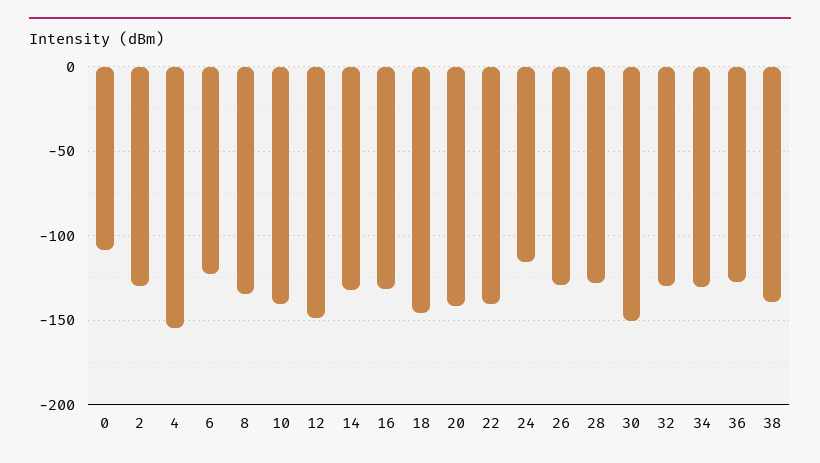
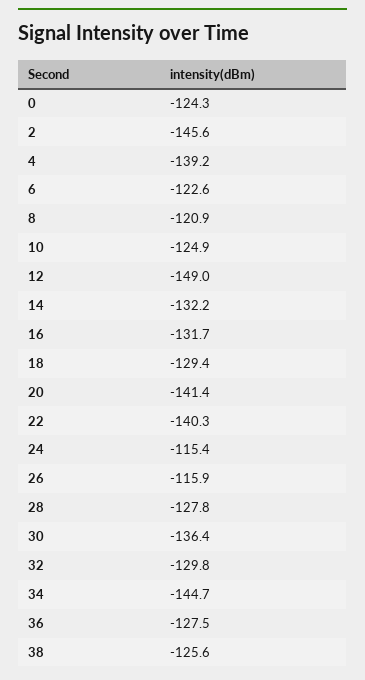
  {
-   "0": -110,
+   "0": -124.3,
-   "2": -130,
+   "2": -145.6,
-   "4": -155,
+   "4": -139.2,
    "6": -122.6,
-   "8": -135,
+   "8": -120.9,
-   "10": -140,
+   "10": -124.9,
    "12": -149,
    "14": -132.2,
    "16": -131.7,
-   "18": -145,
+   "18": -129.4,
    "20": -141.4,
    "22": -140.3,
    "24": -115.4,
-   "26": -130,
+   "26": -115.9,
    "28": -127.8,
-   "30": -150,
+   "30": -136.4,
    "32": -129.8,
-   "34": -130,
+   "34": -144.7,
    "36": -127.5,
-   "38": -140
+   "38": -125.6
  }

